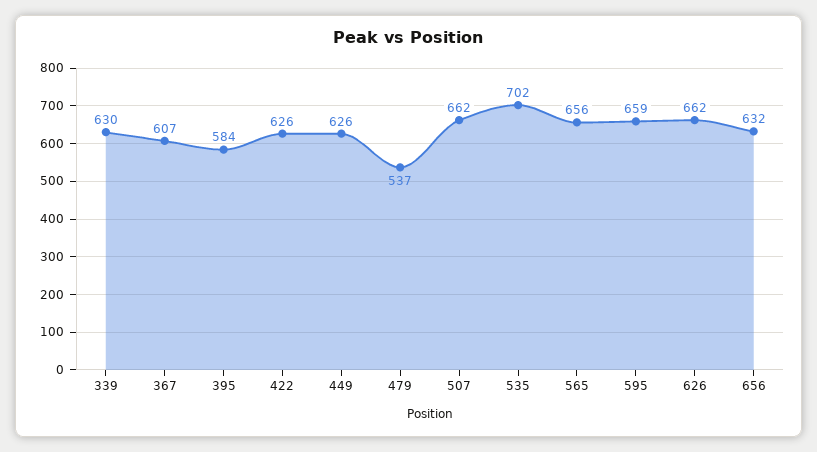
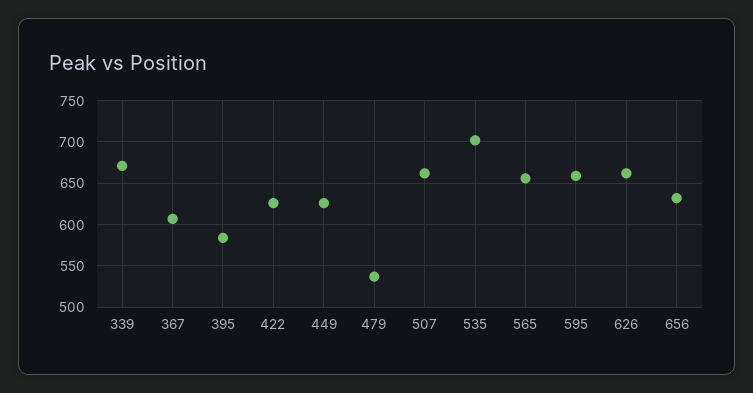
  {
-   "339": 630,
+   "339": 670,
    "367": 607,
    "395": 584,
    "422": 626,
    "449": 626,
    "479": 537,
    "507": 662,
    "535": 702,
    "565": 656,
    "595": 659,
    "626": 662,
    "656": 632
  }

